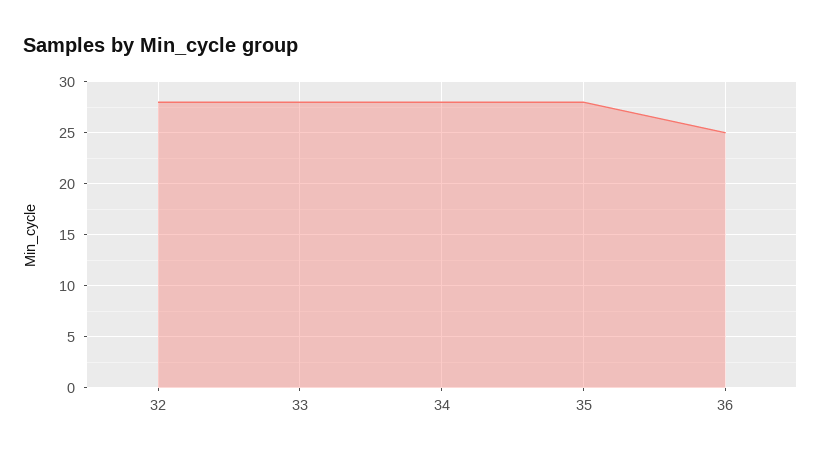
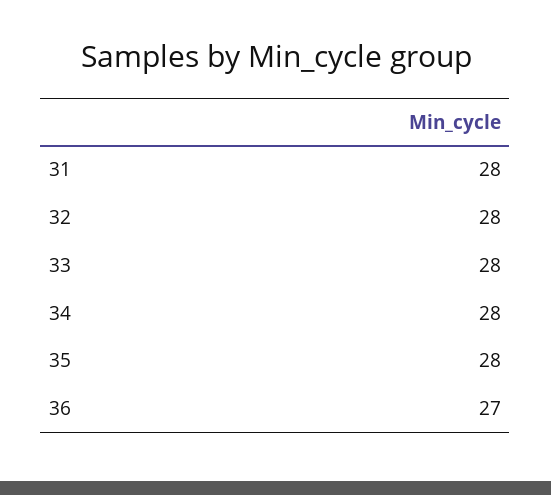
  {
    "32": 28,
    "33": 28,
    "34": 28,
    "35": 28,
-   "36": 25
+   "36": 27,
+   "31": 28
  }

